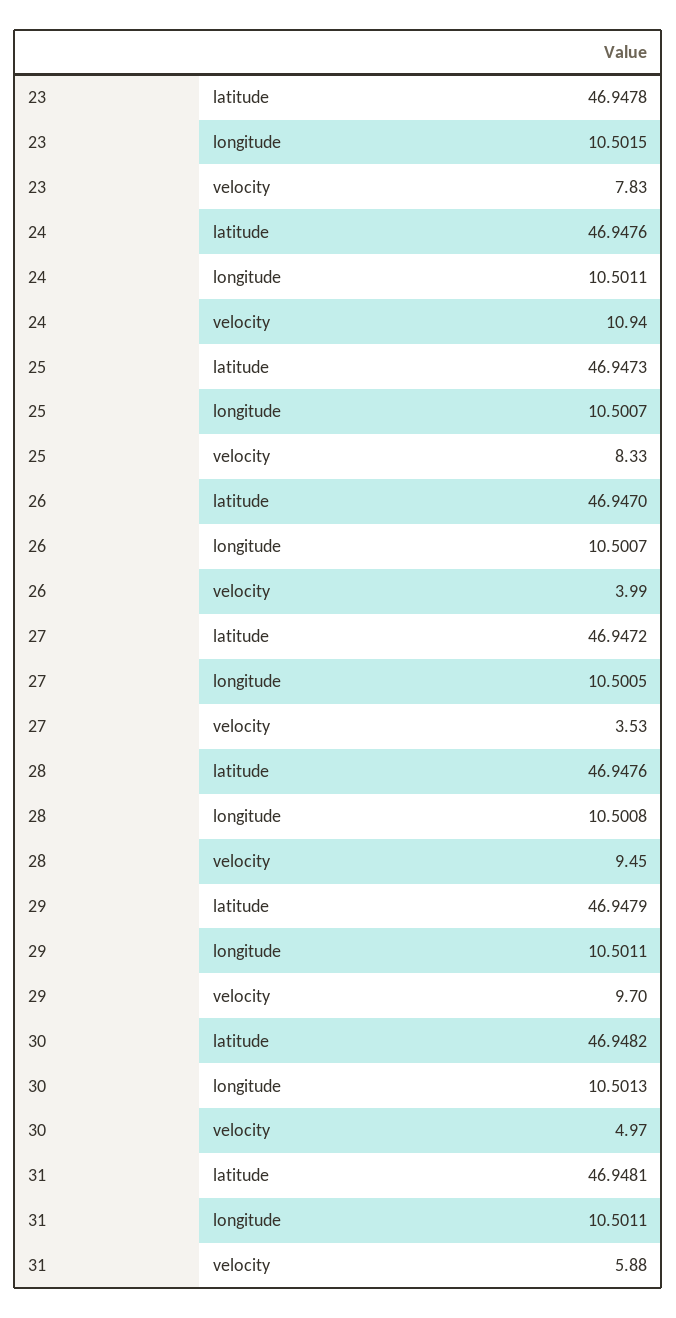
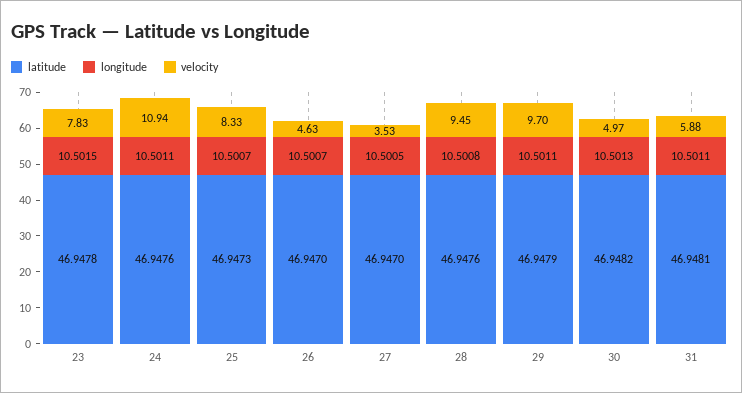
  {
    "latitude": {
      "23": 46.9478,
      "24": 46.9476,
      "25": 46.9473,
      "26": 46.947,
-     "27": 46.9472,
+     "27": 46.947,
      "28": 46.9476,
      "29": 46.9479,
      "30": 46.9482,
      "31": 46.9481
    },
    "longitude": {
      "23": 10.5015,
      "24": 10.5011,
      "25": 10.5007,
      "26": 10.5007,
      "27": 10.5005,
      "28": 10.5008,
      "29": 10.5011,
      "30": 10.5013,
      "31": 10.5011
    },
    "velocity": {
      "23": 7.83,
      "24": 10.94,
      "25": 8.33,
-     "26": 3.99,
+     "26": 4.63,
      "27": 3.53,
      "28": 9.45,
      "29": 9.7,
      "30": 4.97,
      "31": 5.88
    }
  }

